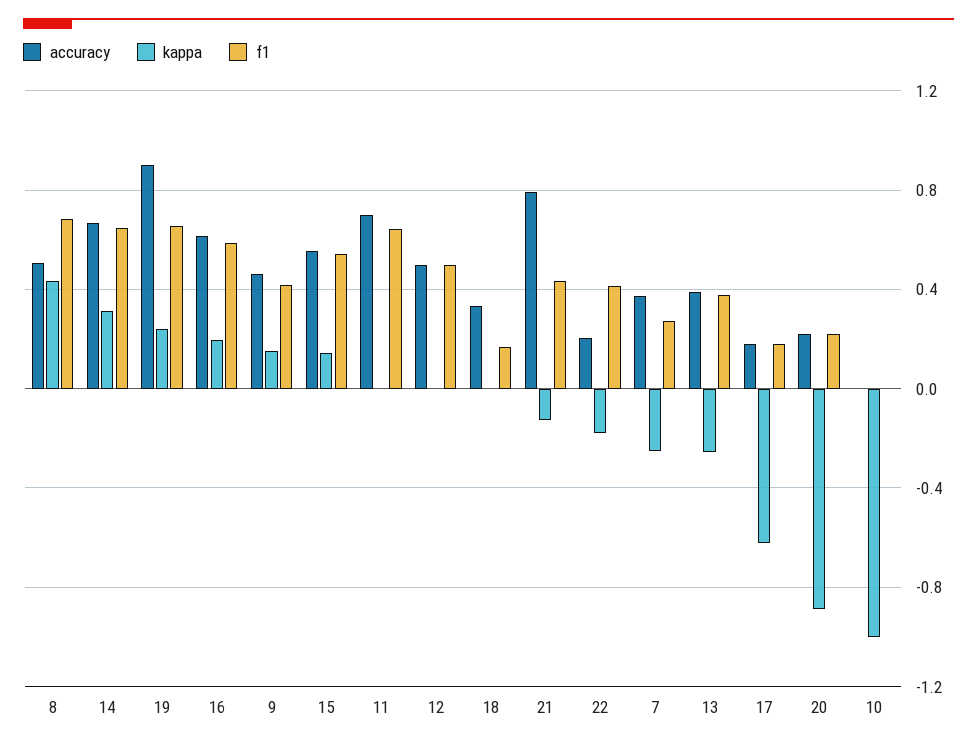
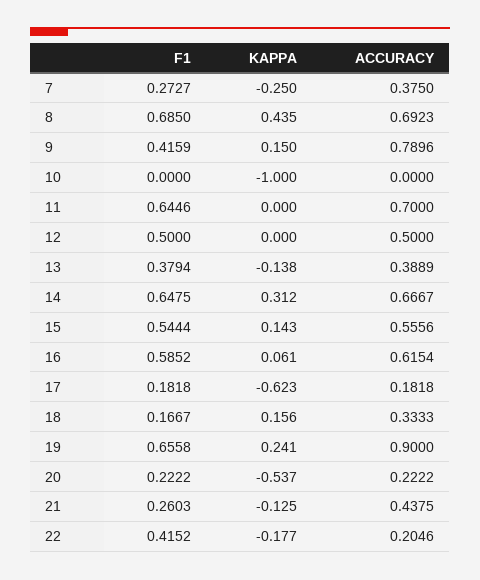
  {
    "accuracy": {
-     "8": 0.5,
+     "8": 0.6923,
      "14": 0.6667,
      "19": 0.9,
      "16": 0.6154,
-     "9": 0.45,
+     "9": 0.7896,
      "15": 0.5556,
      "11": 0.7,
      "12": 0.5,
      "18": 0.3333,
-     "21": 0.8,
+     "21": 0.4375,
      "22": 0.2046,
      "7": 0.375,
      "13": 0.3889,
      "17": 0.1818,
      "20": 0.2222,
      "10": 0
    },
    "kappa": {
      "8": 0.435,
      "14": 0.312,
      "19": 0.241,
-     "16": 0.2,
+     "16": 0.061,
      "9": 0.15,
      "15": 0.143,
      "11": 0,
      "12": 0,
-     "18": 0,
+     "18": 0.156,
      "21": -0.125,
      "22": -0.177,
      "7": -0.25,
-     "13": -0.25,
+     "13": -0.138,
      "17": -0.623,
-     "20": -0.9,
+     "20": -0.537,
      "10": -1
    },
    "f1": {
      "8": 0.685,
      "14": 0.6475,
      "19": 0.6558,
      "16": 0.5852,
      "9": 0.4159,
      "15": 0.5444,
      "11": 0.6446,
      "12": 0.5,
      "18": 0.1667,
-     "21": 0.45,
+     "21": 0.2603,
      "22": 0.4152,
      "7": 0.2727,
      "13": 0.3794,
      "17": 0.1818,
      "20": 0.2222,
      "10": 0
    }
  }

